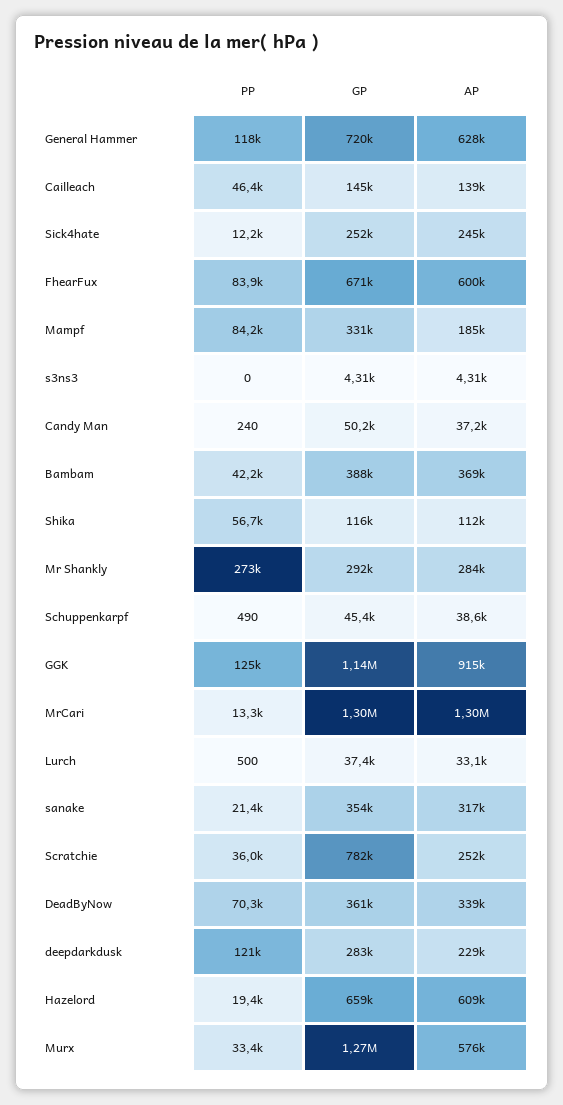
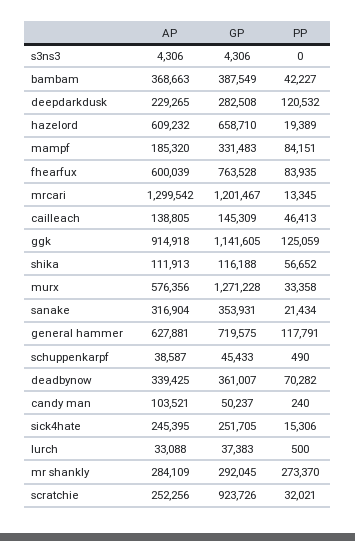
  {
    "PP": {
      "General Hammer": 117791,
      "Cailleach": 46413,
-     "Sick4hate": 12200,
+     "Sick4hate": 15306,
      "FhearFux": 83935,
      "Mampf": 84151,
      "s3ns3": 0,
      "Candy Man": 240,
      "Bambam": 42227,
      "Shika": 56652,
      "Mr Shankly": 273370,
      "Schuppenkarpf": 490,
      "GGK": 125059,
      "MrCari": 13345,
      "Lurch": 500,
      "sanake": 21434,
-     "Scratchie": 36000,
+     "Scratchie": 32021,
      "DeadByNow": 70282,
      "deepdarkdusk": 120532,
      "Hazelord": 19389,
      "Murx": 33358
    },
    "GP": {
      "General Hammer": 719575,
      "Cailleach": 145309,
      "Sick4hate": 251705,
-     "FhearFux": 671000,
+     "FhearFux": 763528,
      "Mampf": 331483,
      "s3ns3": 4306,
      "Candy Man": 50237,
      "Bambam": 387549,
      "Shika": 116188,
      "Mr Shankly": 292045,
      "Schuppenkarpf": 45433,
      "GGK": 1141605,
-     "MrCari": 1300000,
+     "MrCari": 1201467,
      "Lurch": 37383,
      "sanake": 353931,
-     "Scratchie": 782000,
+     "Scratchie": 923726,
      "DeadByNow": 361007,
      "deepdarkdusk": 282508,
      "Hazelord": 658710,
      "Murx": 1271228
    },
    "AP": {
      "General Hammer": 627881,
      "Cailleach": 138805,
      "Sick4hate": 245395,
      "FhearFux": 600039,
      "Mampf": 185320,
      "s3ns3": 4306,
-     "Candy Man": 37200,
+     "Candy Man": 103521,
      "Bambam": 368663,
      "Shika": 111913,
      "Mr Shankly": 284109,
      "Schuppenkarpf": 38587,
      "GGK": 914918,
      "MrCari": 1299542,
      "Lurch": 33088,
      "sanake": 316904,
      "Scratchie": 252256,
      "DeadByNow": 339425,
      "deepdarkdusk": 229265,
      "Hazelord": 609232,
      "Murx": 576356
    }
  }

